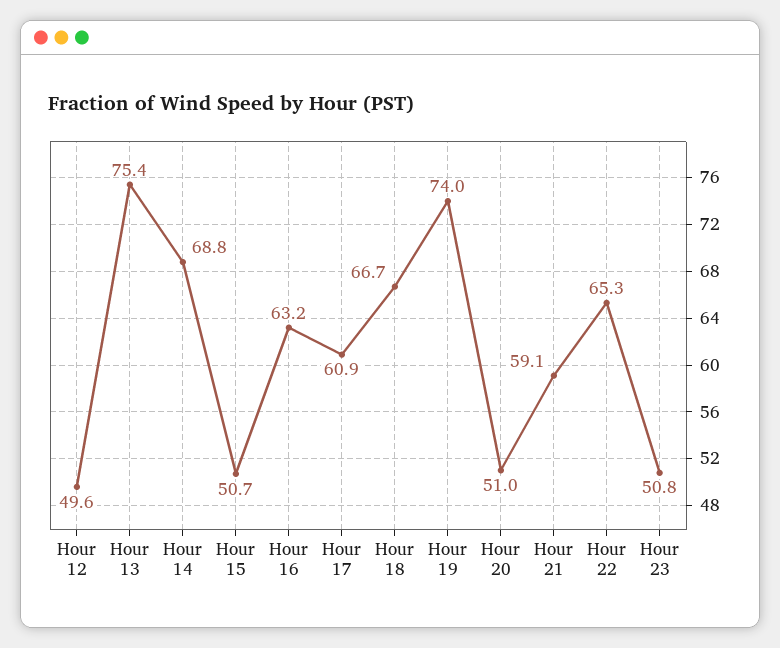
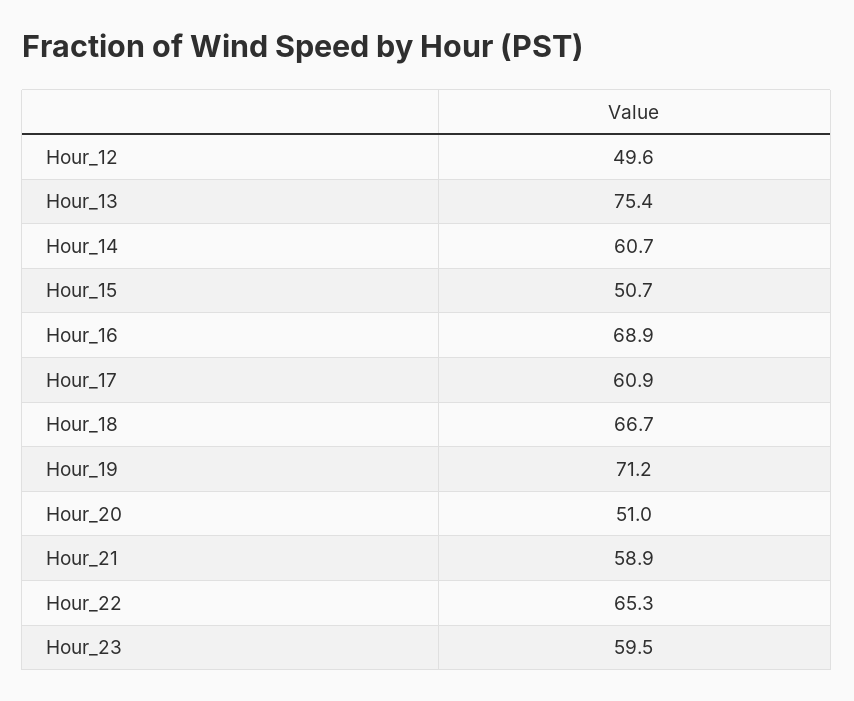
  {
    "Hour 12": 49.6,
    "Hour 13": 75.4,
-   "Hour 14": 68.8,
+   "Hour 14": 60.7,
    "Hour 15": 50.7,
-   "Hour 16": 63.2,
+   "Hour 16": 68.9,
    "Hour 17": 60.9,
    "Hour 18": 66.7,
-   "Hour 19": 74,
+   "Hour 19": 71.2,
    "Hour 20": 51,
-   "Hour 21": 59.1,
+   "Hour 21": 58.9,
    "Hour 22": 65.3,
-   "Hour 23": 50.8
+   "Hour 23": 59.5
  }

